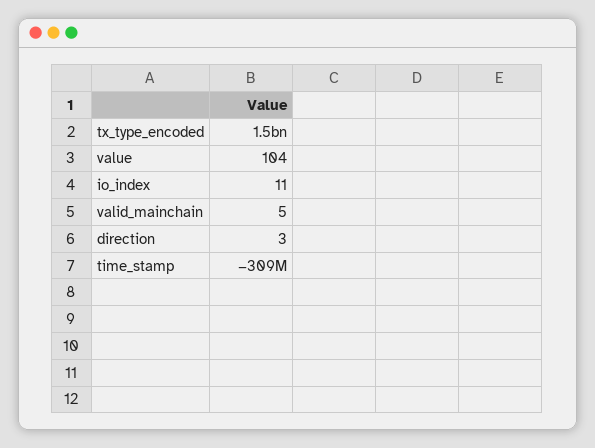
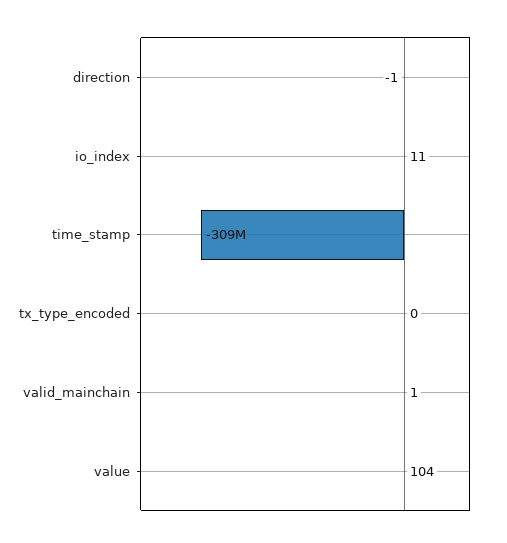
  {
-   "tx_type_encoded": 1500000000,
+   "tx_type_encoded": 0,
    "value": 104,
    "io_index": 11,
-   "valid_mainchain": 5,
+   "valid_mainchain": 1,
-   "direction": 3,
+   "direction": -1,
    "time_stamp": -309000000
  }

